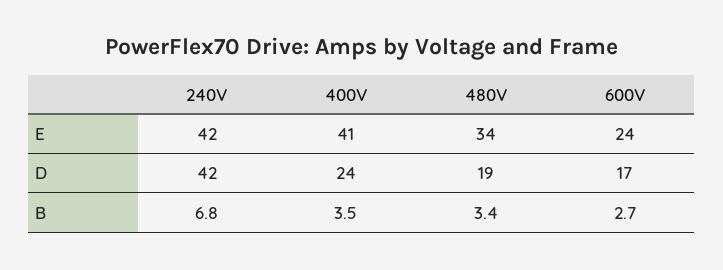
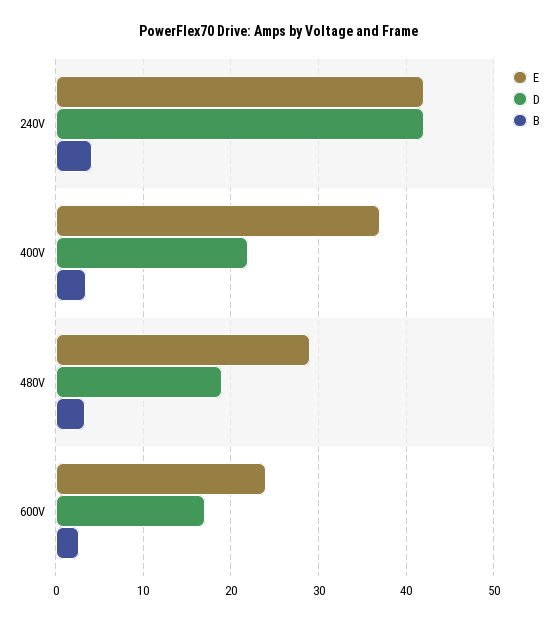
  {
    "E": {
      "240V": 42,
-     "400V": 41,
+     "400V": 37,
-     "480V": 34,
+     "480V": 29,
      "600V": 24
    },
    "D": {
      "240V": 42,
-     "400V": 24,
+     "400V": 22,
      "480V": 19,
      "600V": 17
    },
    "B": {
-     "240V": 6.8,
+     "240V": 4,
      "400V": 3.5,
      "480V": 3.4,
      "600V": 2.7
    }
  }

